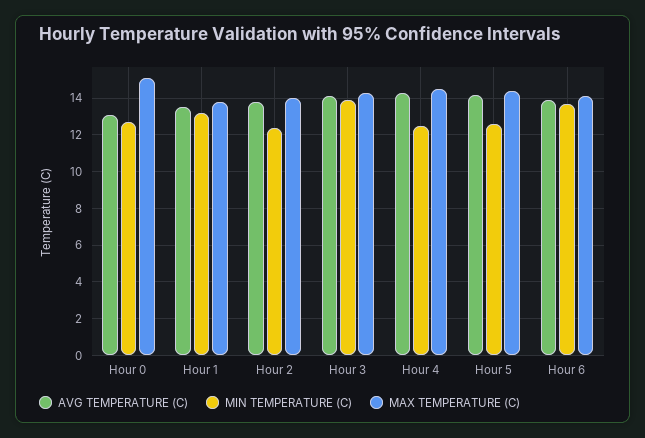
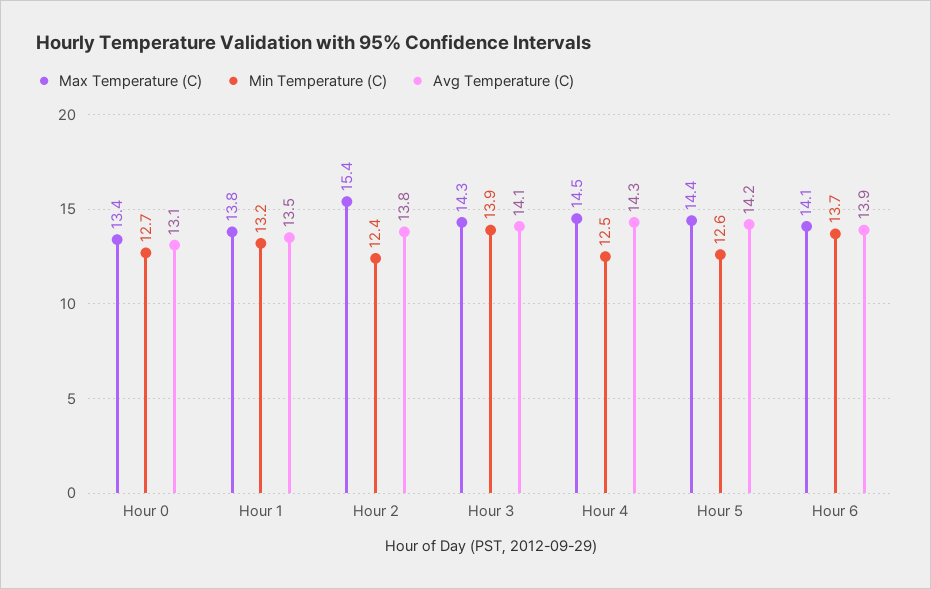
  {
    "AVG TEMPERATURE (C)": {
      "Hour 0": 13.1,
      "Hour 1": 13.5,
      "Hour 2": 13.8,
      "Hour 3": 14.1,
      "Hour 4": 14.3,
      "Hour 5": 14.2,
      "Hour 6": 13.9
    },
    "MIN TEMPERATURE (C)": {
      "Hour 0": 12.7,
      "Hour 1": 13.2,
      "Hour 2": 12.4,
      "Hour 3": 13.9,
      "Hour 4": 12.5,
      "Hour 5": 12.6,
      "Hour 6": 13.7
    },
    "MAX TEMPERATURE (C)": {
-     "Hour 0": 15,
+     "Hour 0": 13.4,
      "Hour 1": 13.8,
-     "Hour 2": 14,
+     "Hour 2": 15.4,
      "Hour 3": 14.3,
      "Hour 4": 14.5,
      "Hour 5": 14.4,
      "Hour 6": 14.1
    }
  }

